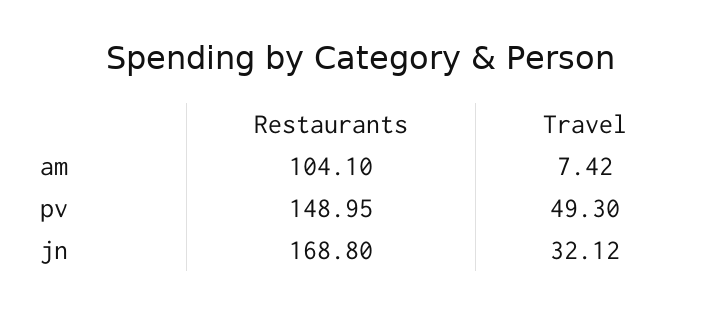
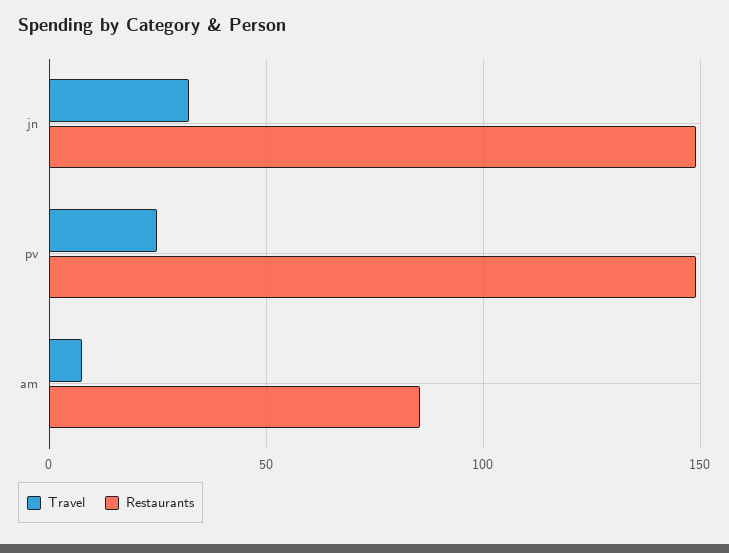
  {
    "Restaurants": {
-     "am": 104.1,
+     "am": 85,
      "pv": 148.95,
-     "jn": 168.8
+     "jn": 150
    },
    "Travel": {
      "am": 7.42,
-     "pv": 49.3,
+     "pv": 25,
      "jn": 32.12
    }
  }

